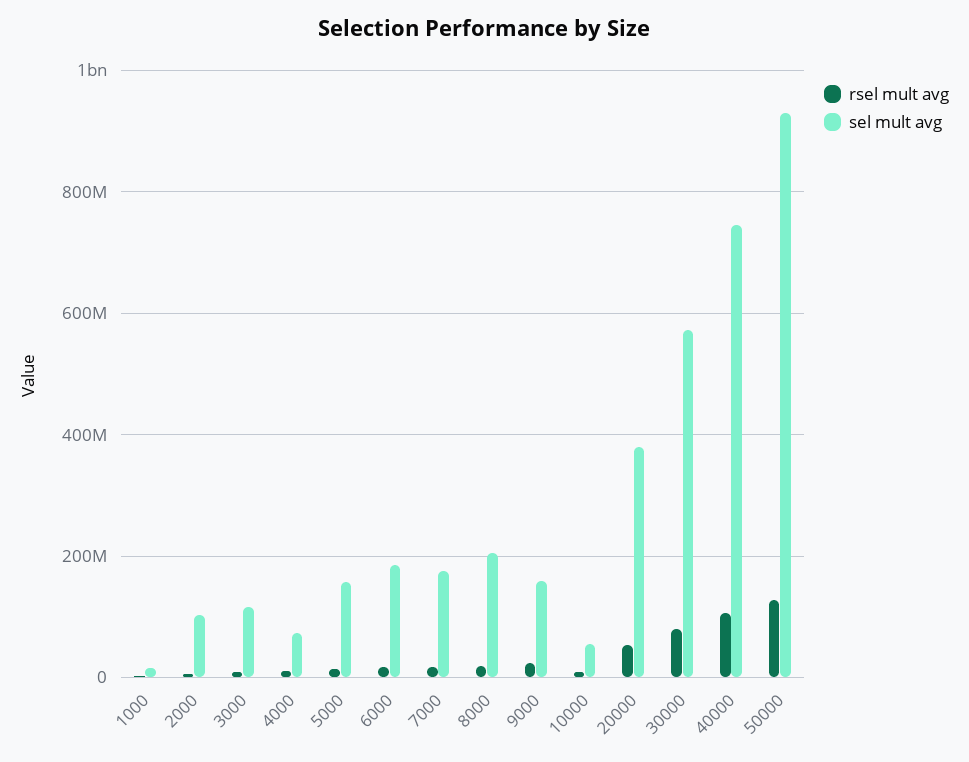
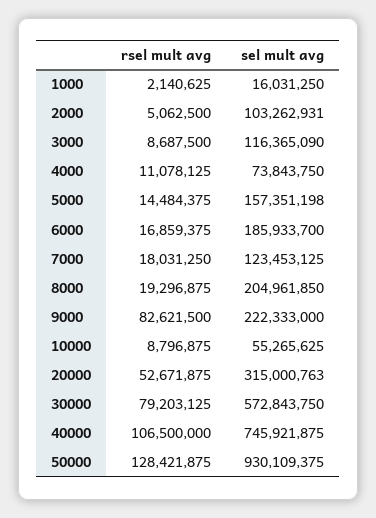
  {
    "rsel mult avg": {
      "1000": 2140625,
      "2000": 5062500,
      "3000": 8687500,
      "4000": 11078125,
      "5000": 14484375,
      "6000": 16859375,
      "7000": 18031250,
      "8000": 19296875,
-     "9000": 20000000,
+     "9000": 82621500,
      "10000": 8796875,
      "20000": 52671875,
      "30000": 79203125,
      "40000": 106500000,
      "50000": 128421875
    },
    "sel mult avg": {
      "1000": 16031250,
      "2000": 103262931,
      "3000": 116365090,
      "4000": 73843750,
      "5000": 157351198,
      "6000": 185933700,
-     "7000": 180000000,
+     "7000": 123453125,
      "8000": 204961850,
-     "9000": 160000000,
+     "9000": 222333000,
      "10000": 55265625,
-     "20000": 380000000,
+     "20000": 315000763,
      "30000": 572843750,
      "40000": 745921875,
      "50000": 930109375
    }
  }

